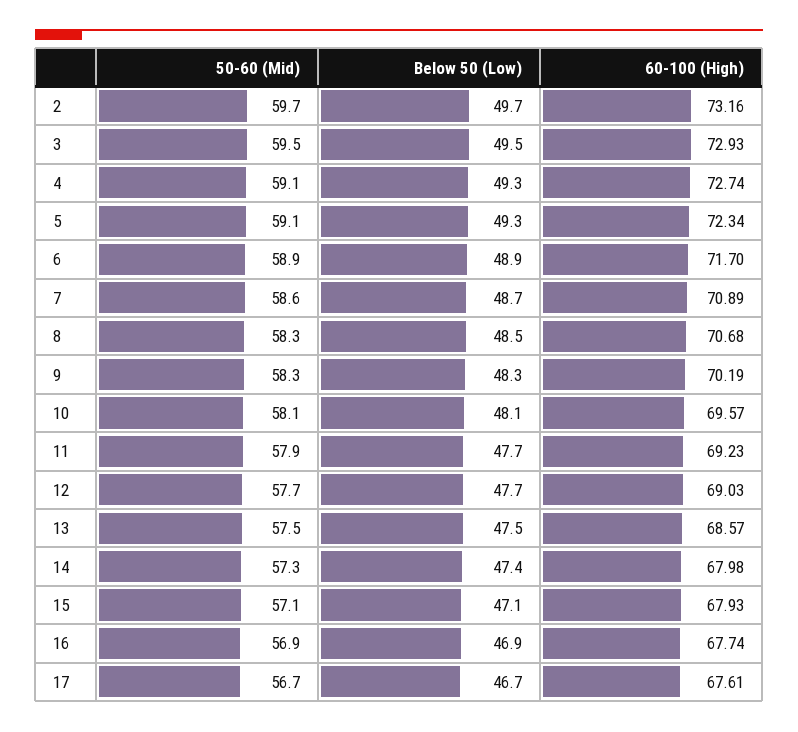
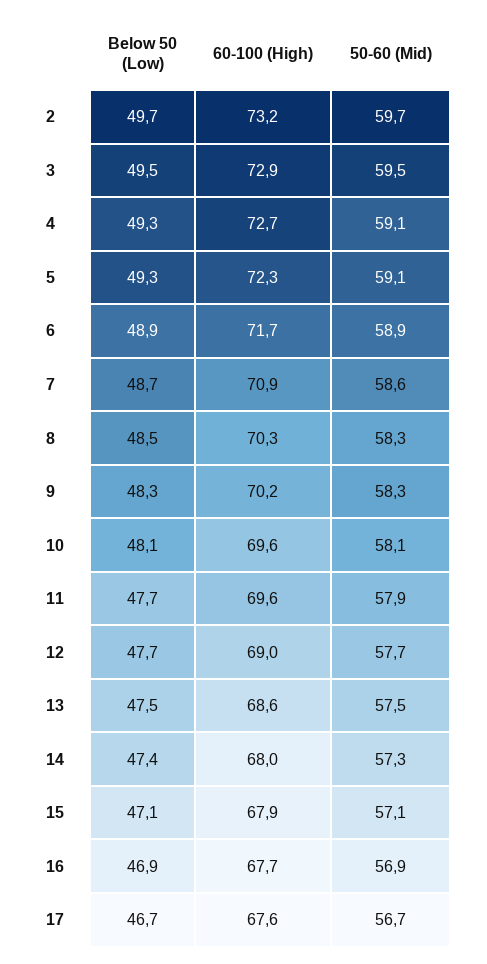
  {
    "50-60 (Mid)": {
      "2": 59.7,
      "3": 59.5,
      "4": 59.1,
      "5": 59.1,
      "6": 58.9,
      "7": 58.6,
      "8": 58.3,
      "9": 58.3,
      "10": 58.1,
      "11": 57.9,
      "12": 57.7,
      "13": 57.5,
      "14": 57.3,
      "15": 57.1,
      "16": 56.9,
      "17": 56.7
    },
    "Below 50 (Low)": {
      "2": 49.7,
      "3": 49.5,
      "4": 49.3,
      "5": 49.3,
      "6": 48.9,
      "7": 48.7,
      "8": 48.5,
      "9": 48.3,
      "10": 48.1,
      "11": 47.7,
      "12": 47.7,
      "13": 47.5,
      "14": 47.4,
      "15": 47.1,
      "16": 46.9,
      "17": 46.7
    },
    "60-100 (High)": {
      "2": 73.16,
      "3": 72.93,
      "4": 72.74,
      "5": 72.34,
      "6": 71.7,
      "7": 70.89,
-     "8": 70.68,
+     "8": 70.3,
      "9": 70.19,
      "10": 69.57,
-     "11": 69.23,
+     "11": 69.6,
      "12": 69.03,
      "13": 68.57,
      "14": 67.98,
      "15": 67.93,
      "16": 67.74,
      "17": 67.61
    }
  }

